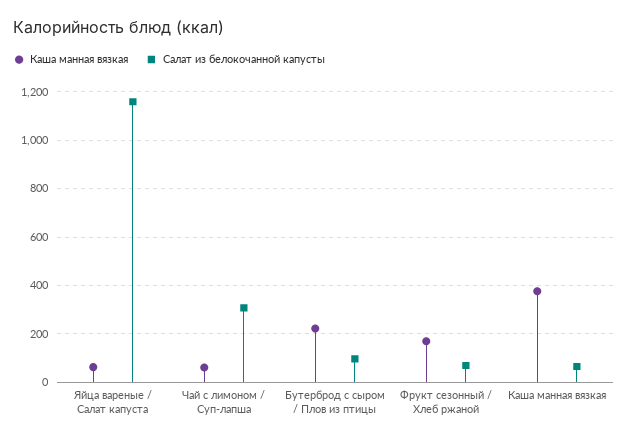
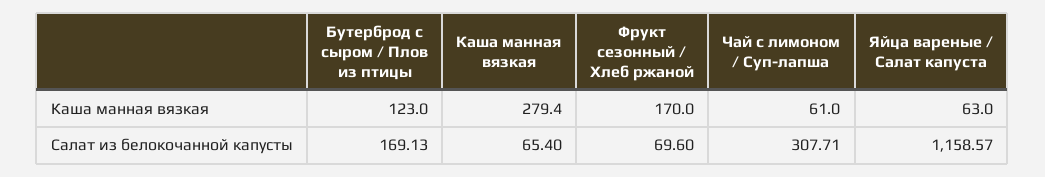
  {
    "Каша манная вязкая": {
      "Яйца вареные / Салат капуста": 63,
      "Чай с лимоном / Суп-лапша": 61,
-     "Бутерброд с сыром / Плов из птицы": 225,
+     "Бутерброд с сыром / Плов из птицы": 123,
      "Фрукт сезонный / Хлеб ржаной": 170,
-     "Каша манная вязкая": 375
+     "Каша манная вязкая": 279.4
    },
    "Салат из белокочанной капусты": {
      "Яйца вареные / Салат капуста": 1158.57,
      "Чай с лимоном / Суп-лапша": 307.71,
-     "Бутерброд с сыром / Плов из птицы": 100,
+     "Бутерброд с сыром / Плов из птицы": 169.13,
      "Фрукт сезонный / Хлеб ржаной": 69.6,
      "Каша манная вязкая": 65.4
    }
  }

